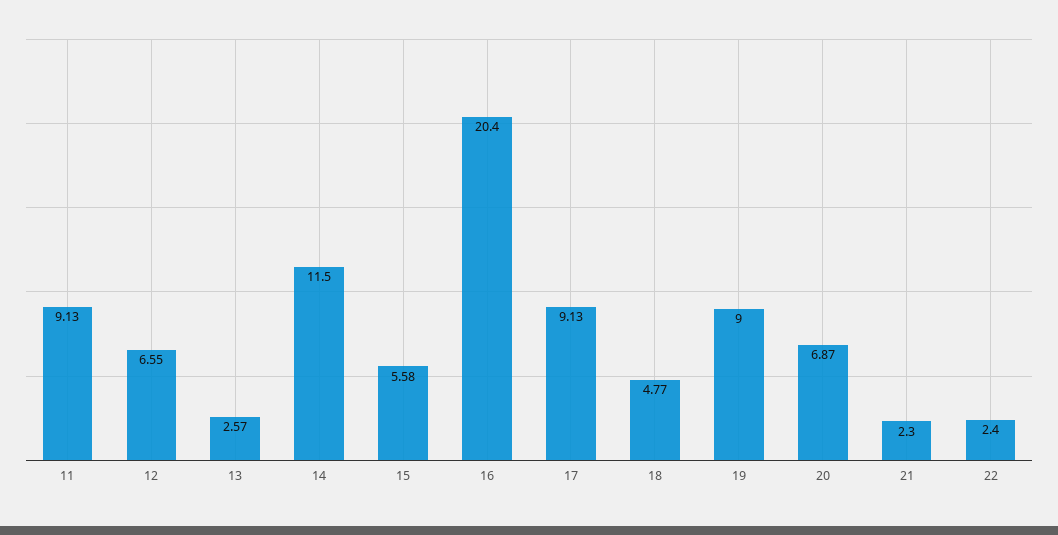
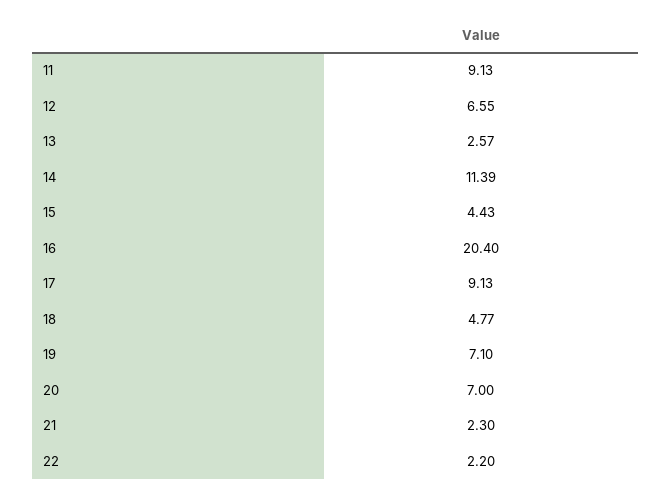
  {
    "11": 9.13,
    "12": 6.55,
    "13": 2.57,
-   "14": 11.5,
+   "14": 11.39,
-   "15": 5.58,
+   "15": 4.43,
    "16": 20.4,
    "17": 9.13,
    "18": 4.77,
-   "19": 9,
+   "19": 7.1,
-   "20": 6.87,
+   "20": 7,
    "21": 2.3,
-   "22": 2.4
+   "22": 2.2
  }

